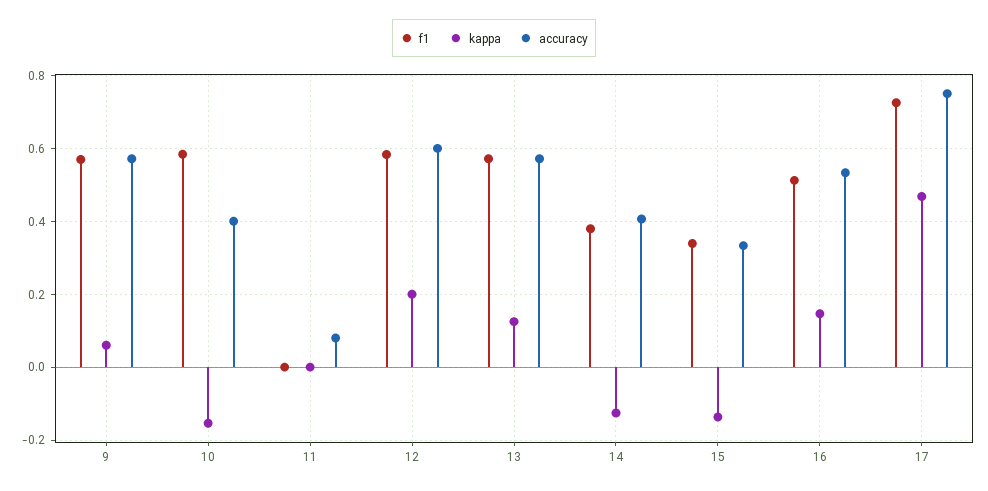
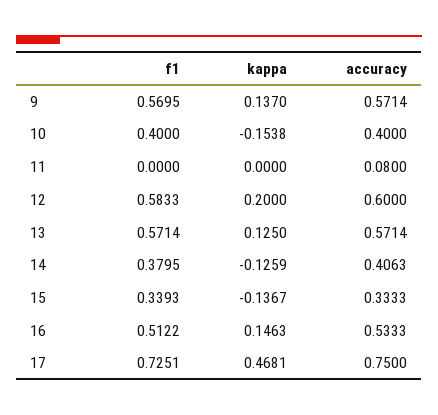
  {
    "f1": {
      "9": 0.5695,
-     "10": 0.58,
+     "10": 0.4,
      "11": 0,
      "12": 0.5833,
      "13": 0.5714,
      "14": 0.3795,
      "15": 0.3393,
      "16": 0.5122,
      "17": 0.7251
    },
    "kappa": {
-     "9": 0.06,
+     "9": 0.137,
      "10": -0.1538,
      "11": 0,
      "12": 0.2,
      "13": 0.125,
      "14": -0.1259,
      "15": -0.1367,
      "16": 0.1463,
      "17": 0.4681
    },
    "accuracy": {
      "9": 0.5714,
      "10": 0.4,
      "11": 0.08,
      "12": 0.6,
      "13": 0.5714,
      "14": 0.4063,
      "15": 0.3333,
      "16": 0.5333,
      "17": 0.75
    }
  }

